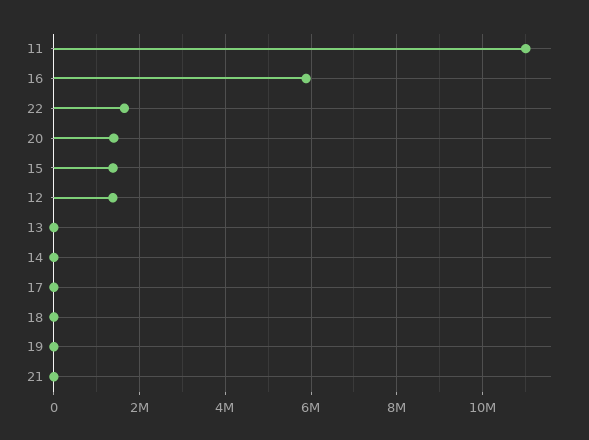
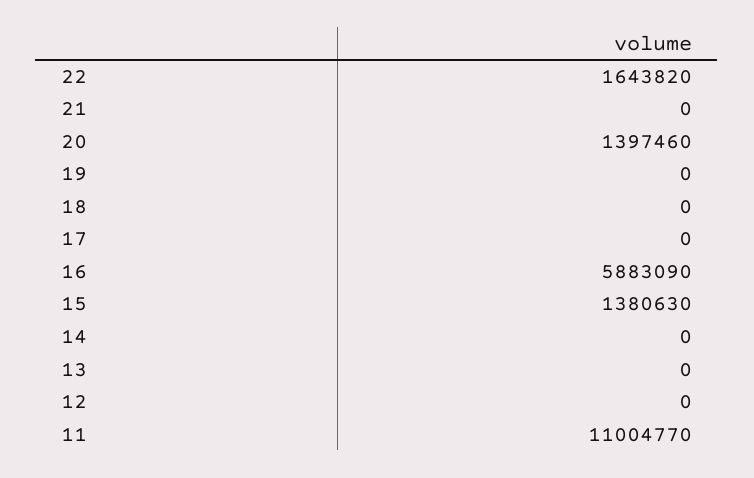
  {
    "11": 11004770,
    "16": 5883090,
    "22": 1643820,
    "20": 1397460,
    "15": 1380630,
-   "12": 1400000,
+   "12": 0,
    "13": 0,
    "14": 0,
    "17": 0,
    "18": 0,
    "19": 0,
    "21": 0
  }

